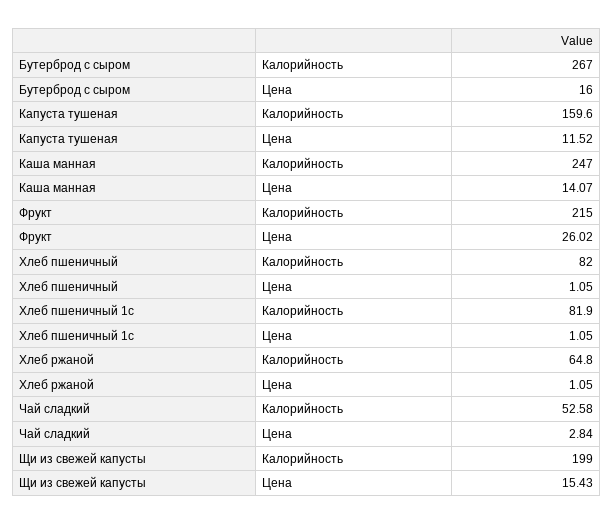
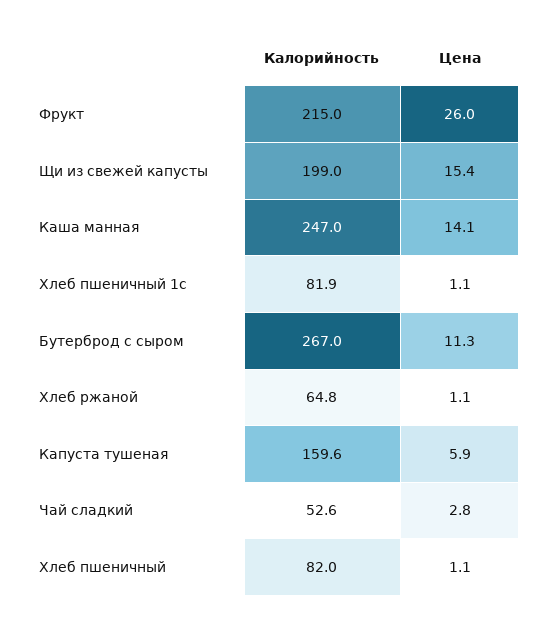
  {
    "Бутерброд с сыром": {
      "Калорийность": 267,
-     "Цена": 16
+     "Цена": 11.3
    },
    "Капуста тушеная": {
      "Калорийность": 159.6,
-     "Цена": 11.52
+     "Цена": 5.9
    },
    "Каша манная": {
      "Калорийность": 247,
      "Цена": 14.07
    },
    "Фрукт": {
      "Калорийность": 215,
      "Цена": 26.02
    },
    "Хлеб пшеничный": {
      "Калорийность": 82,
      "Цена": 1.05
    },
    "Хлеб пшеничный 1с": {
      "Калорийность": 81.9,
      "Цена": 1.05
    },
    "Хлеб ржаной": {
      "Калорийность": 64.8,
      "Цена": 1.05
    },
    "Чай сладкий": {
      "Калорийность": 52.58,
      "Цена": 2.84
    },
    "Щи из свежей капусты": {
      "Калорийность": 199,
      "Цена": 15.43
    }
  }

